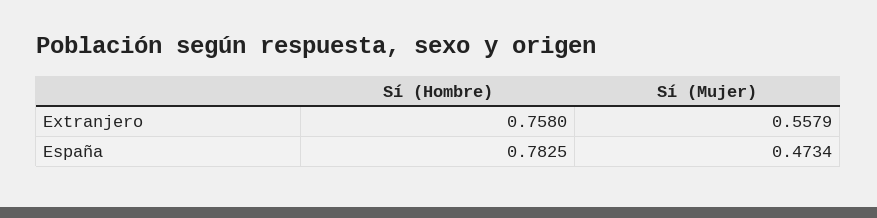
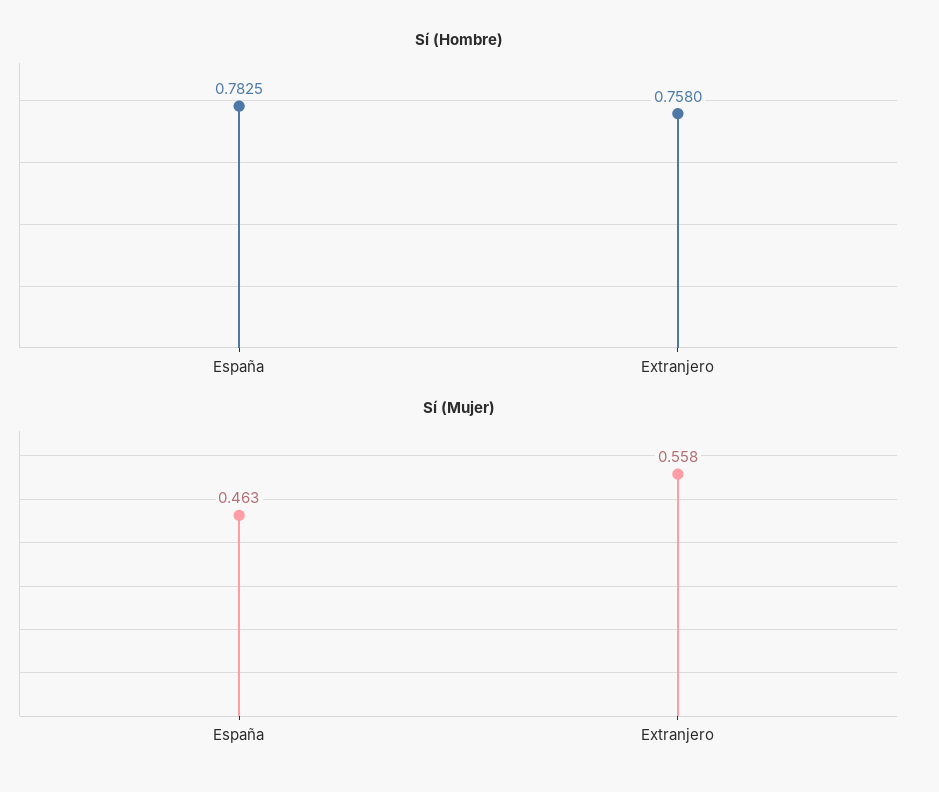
  {
    "Sí (Hombre)": {
      "Extranjero": 0.758,
      "España": 0.7825
    },
    "Sí (Mujer)": {
      "Extranjero": 0.5579,
-     "España": 0.4734
+     "España": 0.463
    }
  }

